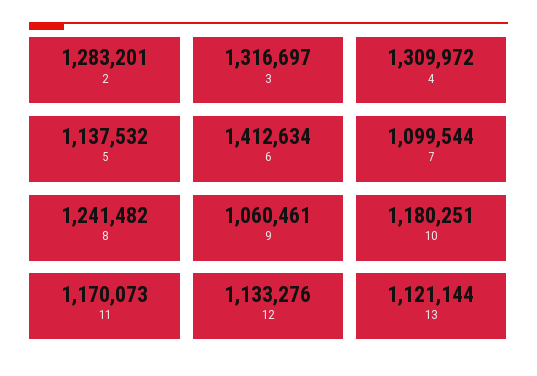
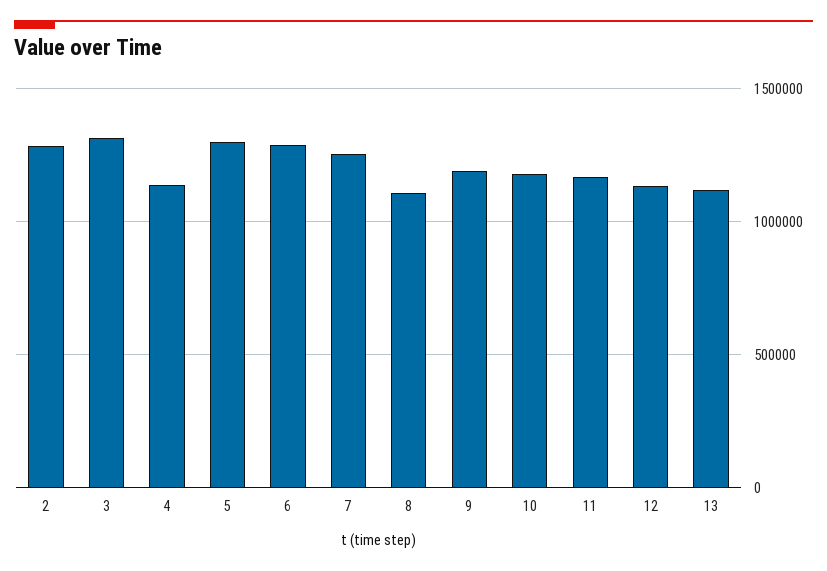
  {
    "2": 1283201,
    "3": 1316697,
-   "4": 1309972,
+   "4": 1150000,
-   "5": 1137532,
+   "5": 1300000,
-   "6": 1412634,
+   "6": 1300000,
-   "7": 1099544,
+   "7": 1250000,
-   "8": 1241482,
+   "8": 1100000,
-   "9": 1060461,
+   "9": 1200000,
    "10": 1180251,
    "11": 1170073,
    "12": 1133276,
    "13": 1121144
  }

